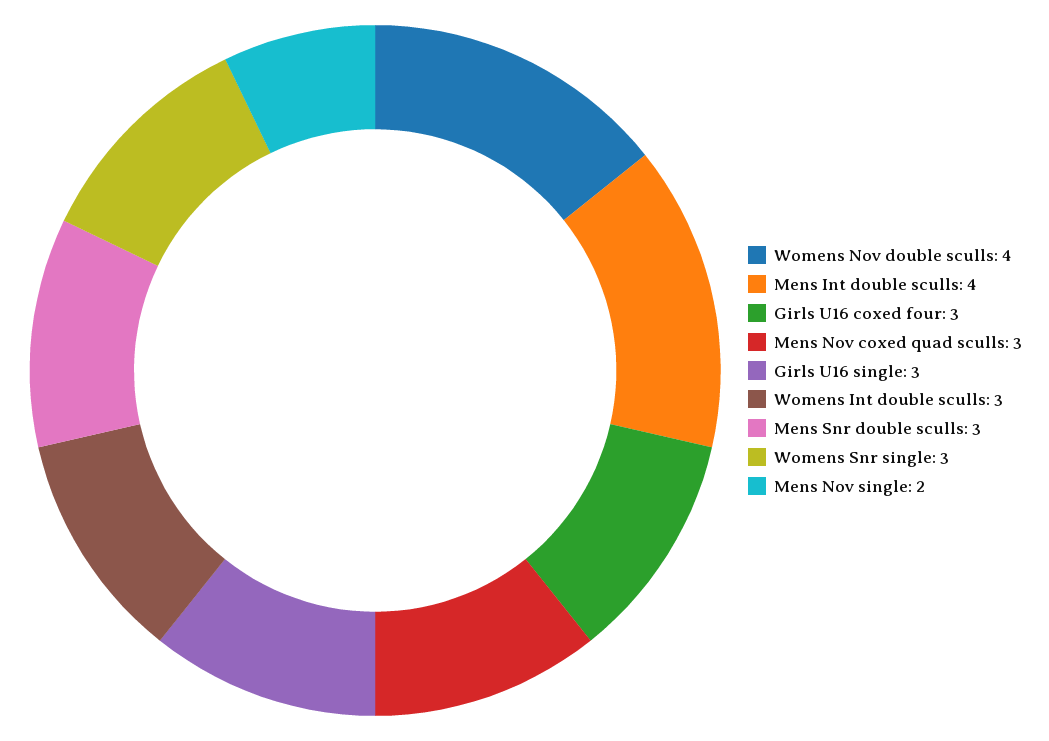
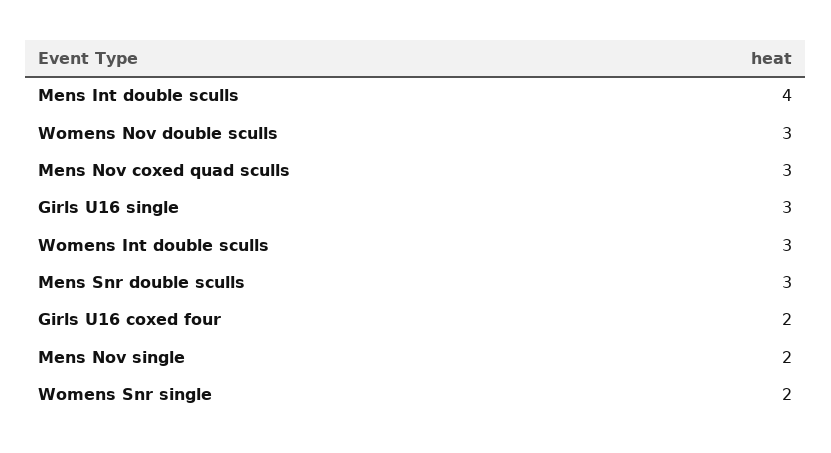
  {
-   "Womens Nov double sculls": 4,
+   "Womens Nov double sculls": 3,
    "Mens Int double sculls": 4,
-   "Girls U16 coxed four": 3,
+   "Girls U16 coxed four": 2,
    "Mens Nov coxed quad sculls": 3,
    "Girls U16 single": 3,
    "Womens Int double sculls": 3,
    "Mens Snr double sculls": 3,
-   "Womens Snr single": 3,
+   "Womens Snr single": 2,
    "Mens Nov single": 2
  }

